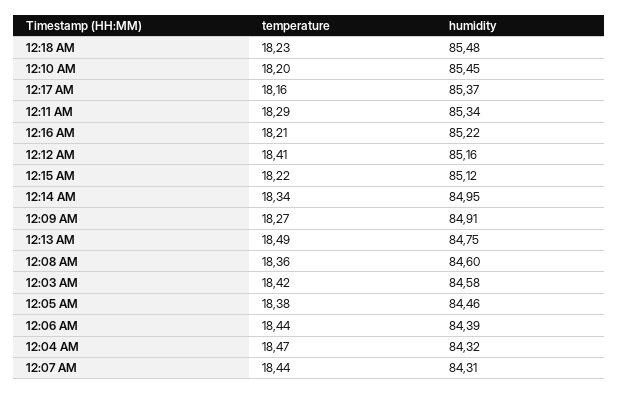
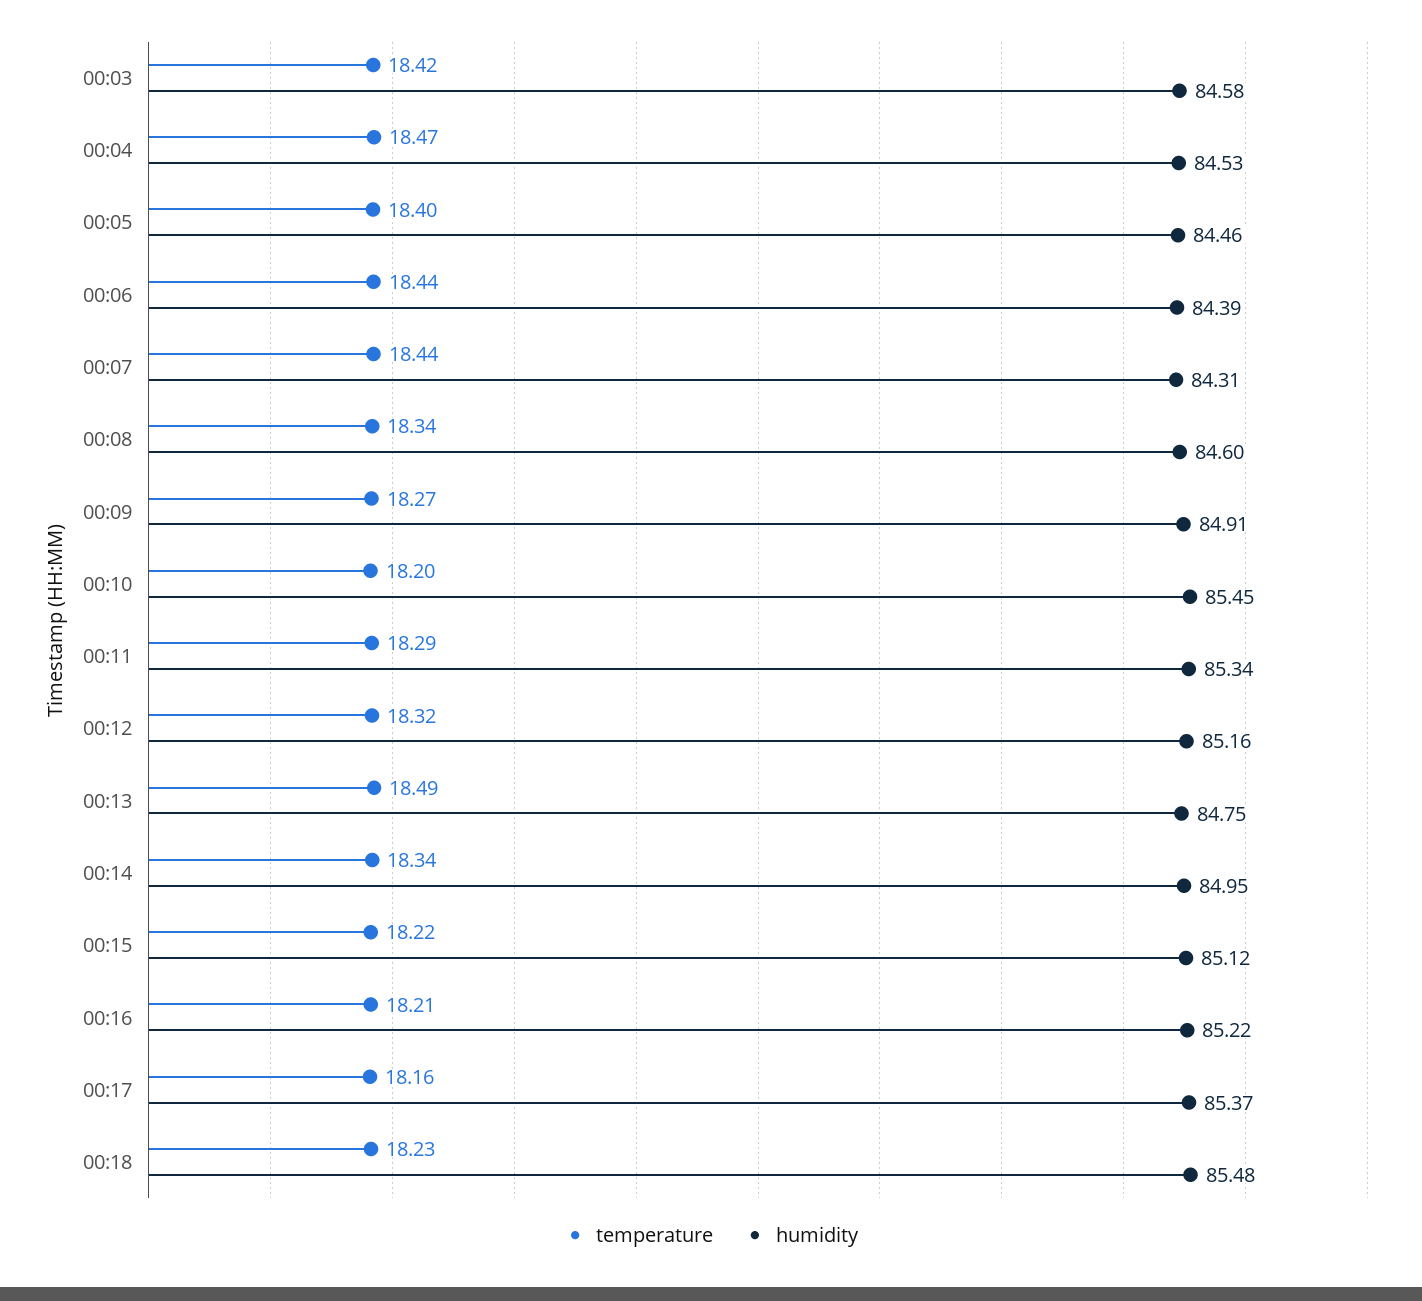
  {
    "temperature": {
      "12:18 AM": 18.23,
      "12:10 AM": 18.2,
      "12:17 AM": 18.16,
      "12:11 AM": 18.29,
      "12:16 AM": 18.21,
-     "12:12 AM": 18.41,
+     "12:12 AM": 18.32,
      "12:15 AM": 18.22,
      "12:14 AM": 18.34,
      "12:09 AM": 18.27,
      "12:13 AM": 18.49,
-     "12:08 AM": 18.36,
+     "12:08 AM": 18.34,
      "12:03 AM": 18.42,
-     "12:05 AM": 18.38,
+     "12:05 AM": 18.4,
      "12:06 AM": 18.44,
      "12:04 AM": 18.47,
      "12:07 AM": 18.44
    },
    "humidity": {
      "12:18 AM": 85.48,
      "12:10 AM": 85.45,
      "12:17 AM": 85.37,
      "12:11 AM": 85.34,
      "12:16 AM": 85.22,
      "12:12 AM": 85.16,
      "12:15 AM": 85.12,
      "12:14 AM": 84.95,
      "12:09 AM": 84.91,
      "12:13 AM": 84.75,
      "12:08 AM": 84.6,
      "12:03 AM": 84.58,
      "12:05 AM": 84.46,
      "12:06 AM": 84.39,
-     "12:04 AM": 84.32,
+     "12:04 AM": 84.53,
      "12:07 AM": 84.31
    }
  }

